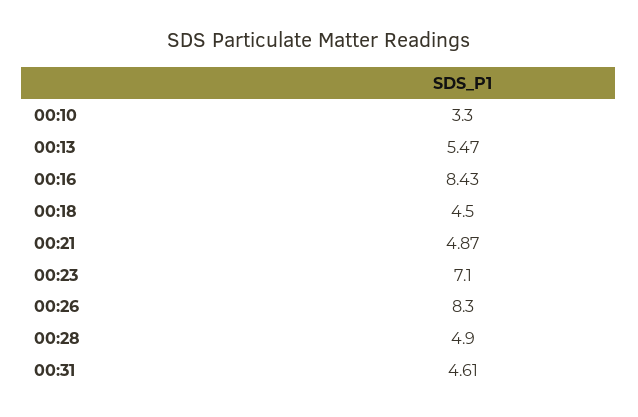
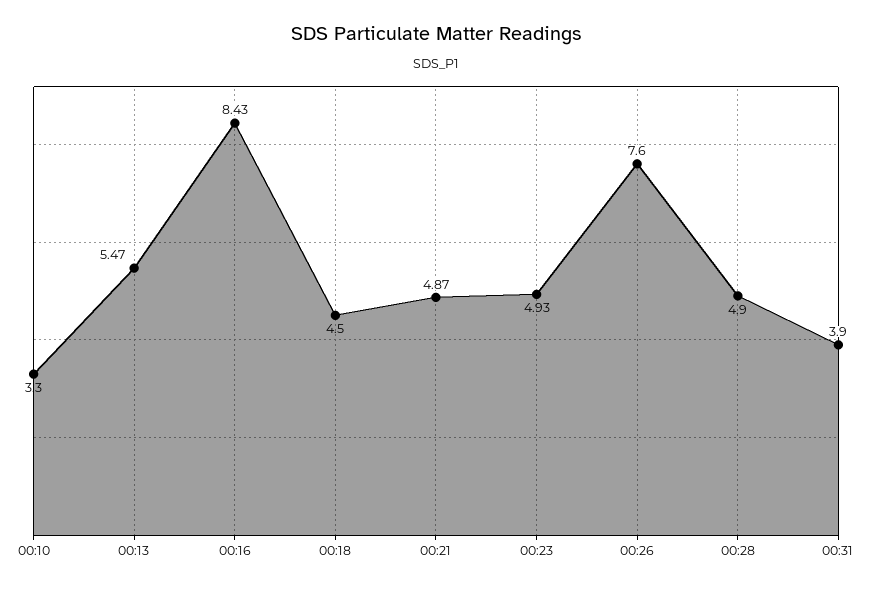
  {
    "00:10": 3.3,
    "00:13": 5.47,
    "00:16": 8.43,
    "00:18": 4.5,
    "00:21": 4.87,
-   "00:23": 7.1,
+   "00:23": 4.93,
-   "00:26": 8.3,
+   "00:26": 7.6,
    "00:28": 4.9,
-   "00:31": 4.61
+   "00:31": 3.9
  }

